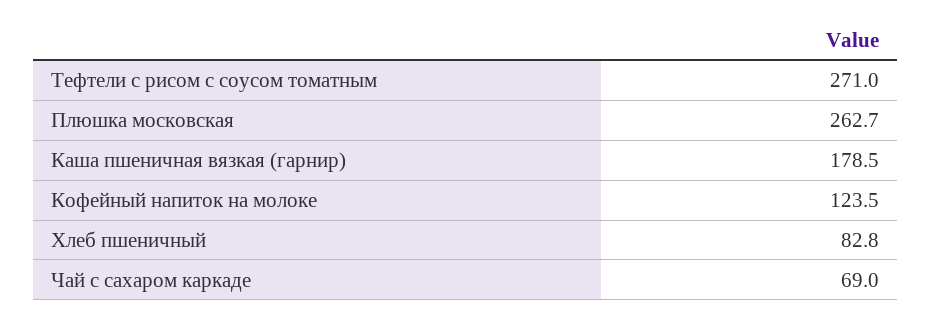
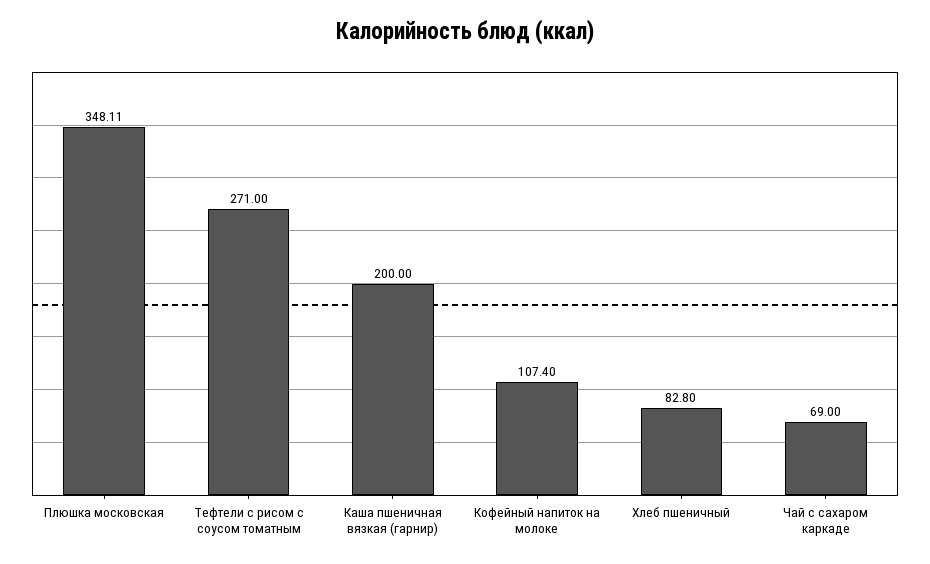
  {
    "Тефтели с рисом с соусом томатным": 271,
-   "Плюшка московская": 262.7,
+   "Плюшка московская": 348.11,
-   "Каша пшеничная вязкая (гарнир)": 178.5,
+   "Каша пшеничная вязкая (гарнир)": 200,
-   "Кофейный напиток на молоке": 123.5,
+   "Кофейный напиток на молоке": 107.4,
    "Хлеб пшеничный": 82.8,
    "Чай с сахаром каркаде": 69
  }

